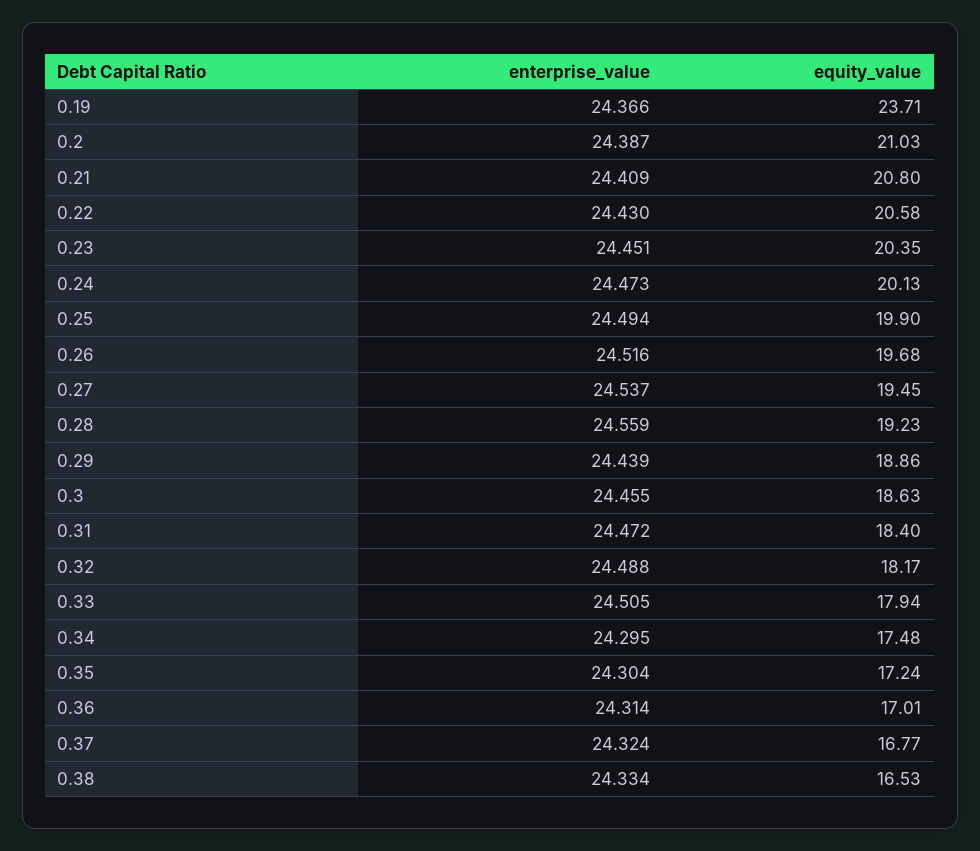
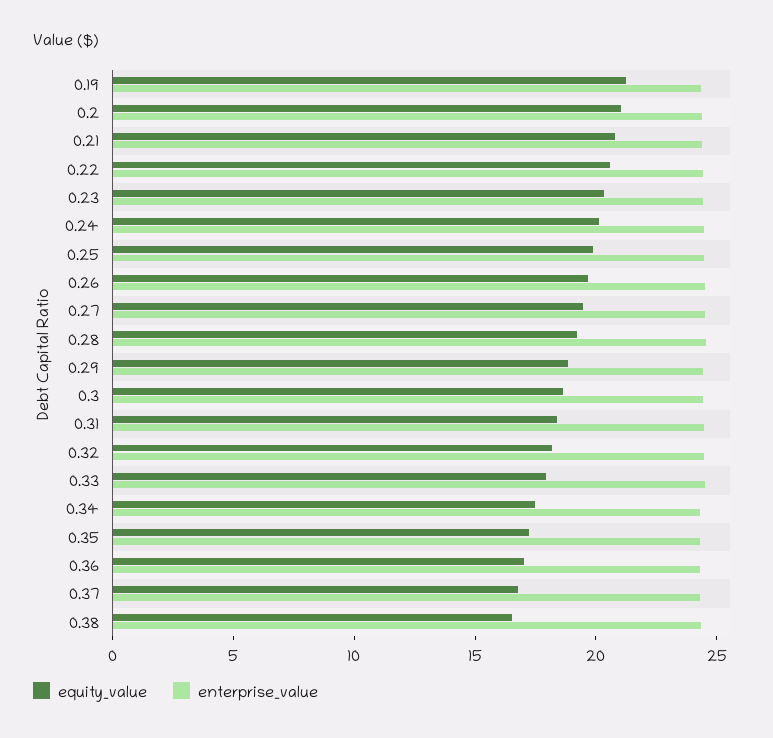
  {
    "enterprise_value": {
      "0.19": 24.366,
      "0.2": 24.387,
      "0.21": 24.409,
      "0.22": 24.43,
      "0.23": 24.451,
      "0.24": 24.473,
      "0.25": 24.494,
      "0.26": 24.516,
      "0.27": 24.537,
      "0.28": 24.559,
      "0.29": 24.439,
      "0.3": 24.455,
      "0.31": 24.472,
      "0.32": 24.488,
      "0.33": 24.505,
      "0.34": 24.295,
      "0.35": 24.304,
      "0.36": 24.314,
      "0.37": 24.324,
      "0.38": 24.334
    },
    "equity_value": {
-     "0.19": 23.71,
+     "0.19": 21,
      "0.2": 21.03,
      "0.21": 20.8,
      "0.22": 20.58,
      "0.23": 20.35,
      "0.24": 20.13,
      "0.25": 19.9,
      "0.26": 19.68,
      "0.27": 19.45,
      "0.28": 19.23,
      "0.29": 18.86,
      "0.3": 18.63,
      "0.31": 18.4,
      "0.32": 18.17,
      "0.33": 17.94,
      "0.34": 17.48,
      "0.35": 17.24,
      "0.36": 17.01,
      "0.37": 16.77,
      "0.38": 16.53
    }
  }

